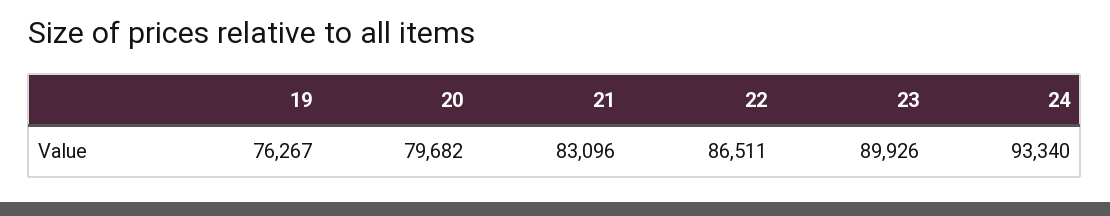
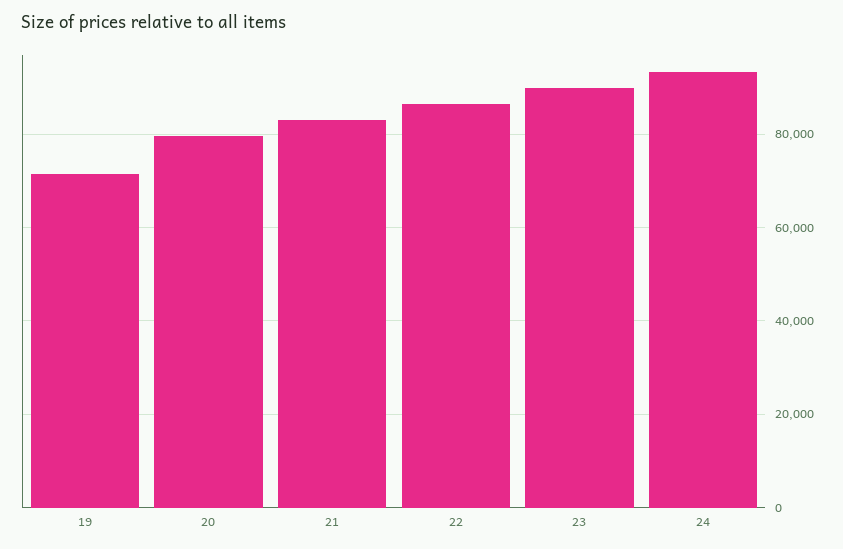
  {
-   "19": 76267,
+   "19": 72000,
    "20": 79682,
    "21": 83096,
    "22": 86511,
    "23": 89926,
    "24": 93340
  }

